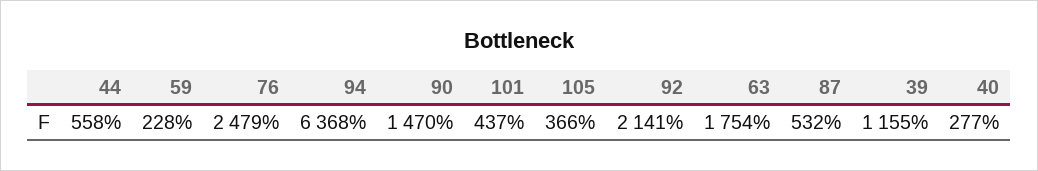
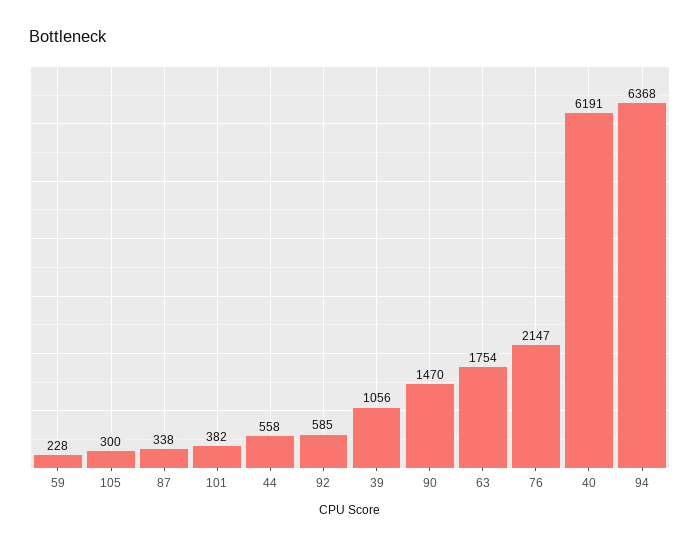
  {
    "44": 558,
    "59": 228,
-   "76": 2479,
+   "76": 2147,
    "94": 6368,
    "90": 1470,
-   "101": 437,
+   "101": 382,
-   "105": 366,
+   "105": 300,
-   "92": 2141,
+   "92": 585,
    "63": 1754,
-   "87": 532,
+   "87": 338,
-   "39": 1155,
+   "39": 1056,
-   "40": 277
+   "40": 6191
  }

